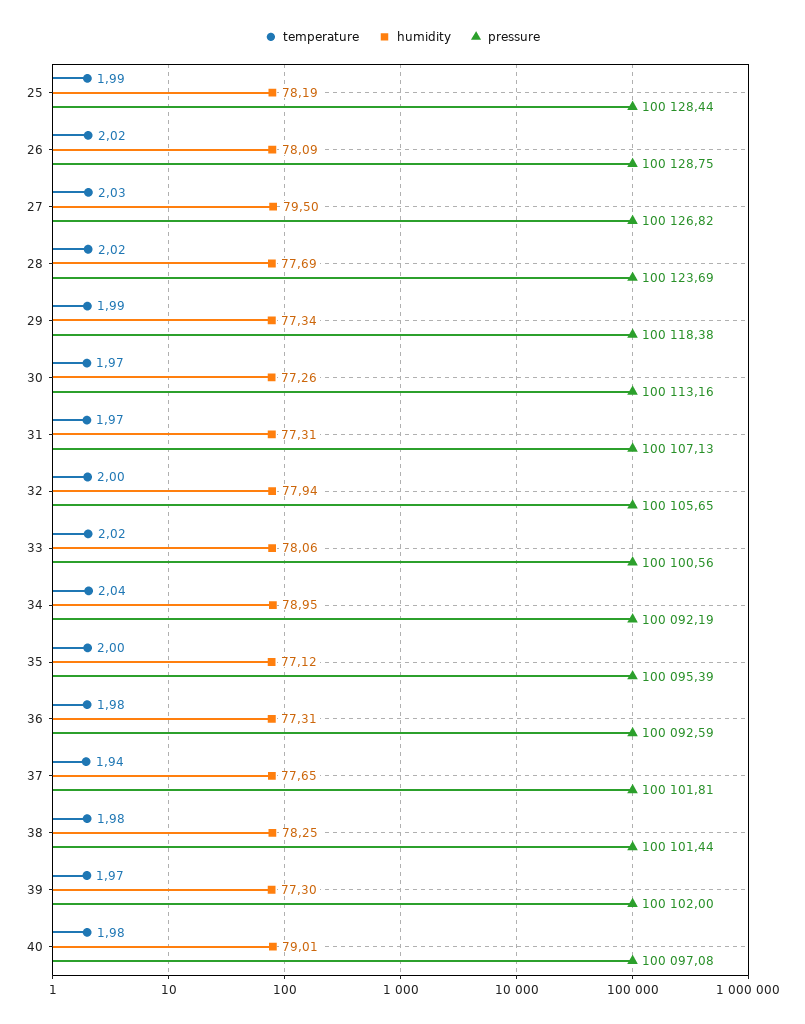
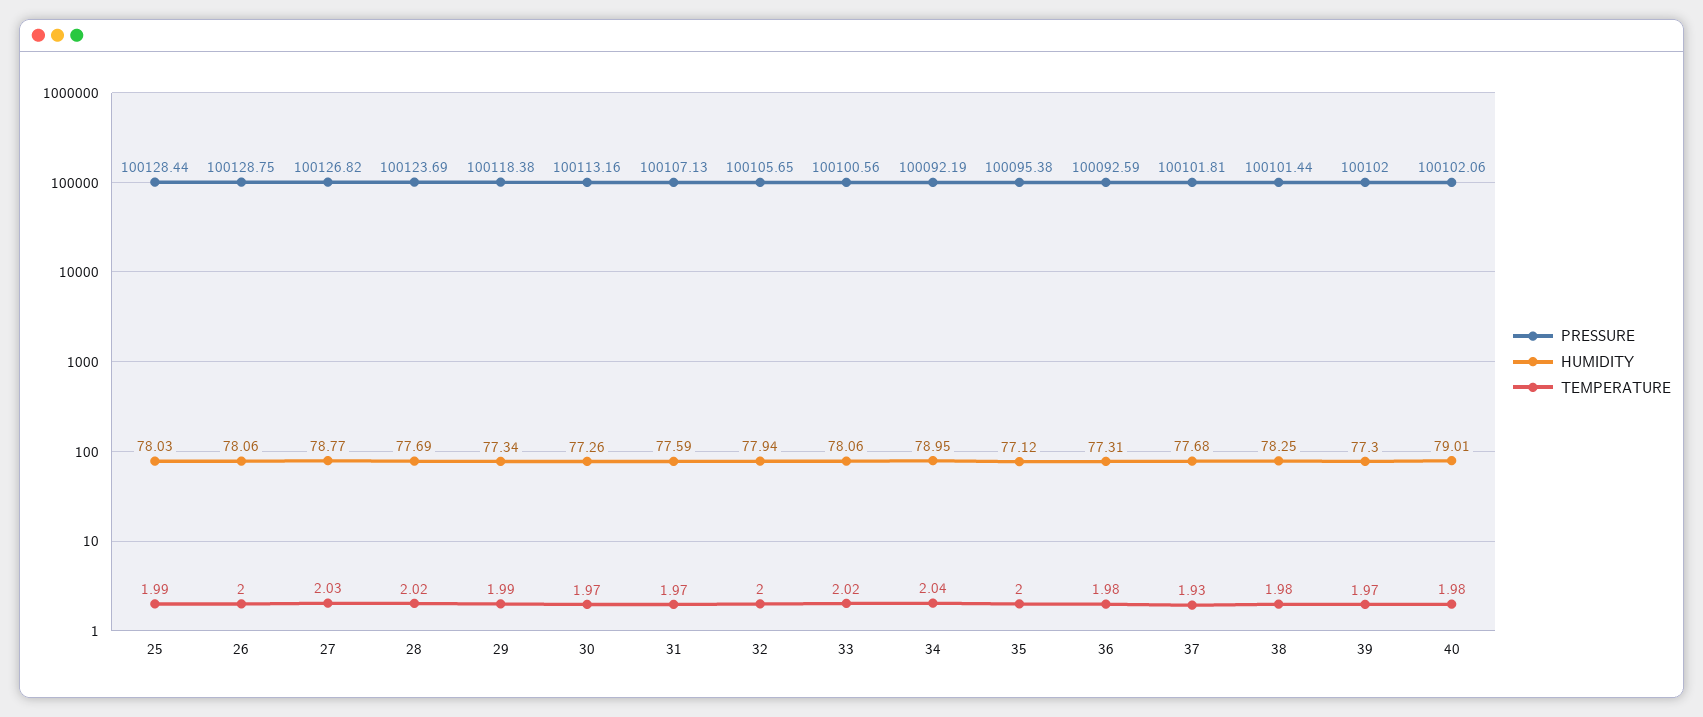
  {
    "temperature": {
      "25": 1.99,
-     "26": 2.02,
+     "26": 2,
      "27": 2.03,
      "28": 2.02,
      "29": 1.99,
      "30": 1.97,
      "31": 1.97,
      "32": 2,
      "33": 2.02,
      "34": 2.04,
      "35": 2,
      "36": 1.98,
-     "37": 1.94,
+     "37": 1.93,
      "38": 1.98,
      "39": 1.97,
      "40": 1.98
    },
    "humidity": {
-     "25": 78.19,
+     "25": 78.03,
-     "26": 78.09,
+     "26": 78.06,
-     "27": 79.5,
+     "27": 78.77,
      "28": 77.69,
      "29": 77.34,
      "30": 77.26,
-     "31": 77.31,
+     "31": 77.59,
      "32": 77.94,
      "33": 78.06,
      "34": 78.95,
      "35": 77.12,
      "36": 77.31,
-     "37": 77.65,
+     "37": 77.68,
      "38": 78.25,
      "39": 77.3,
      "40": 79.01
    },
    "pressure": {
      "25": 100128.44,
      "26": 100128.75,
      "27": 100126.82,
      "28": 100123.69,
      "29": 100118.38,
      "30": 100113.16,
      "31": 100107.13,
      "32": 100105.65,
      "33": 100100.56,
      "34": 100092.19,
-     "35": 100095.39,
+     "35": 100095.38,
      "36": 100092.59,
      "37": 100101.81,
      "38": 100101.44,
      "39": 100102,
-     "40": 100097.08
+     "40": 100102.06
    }
  }

